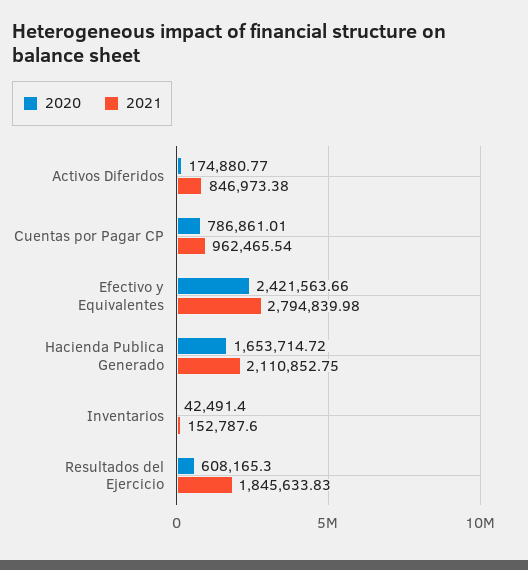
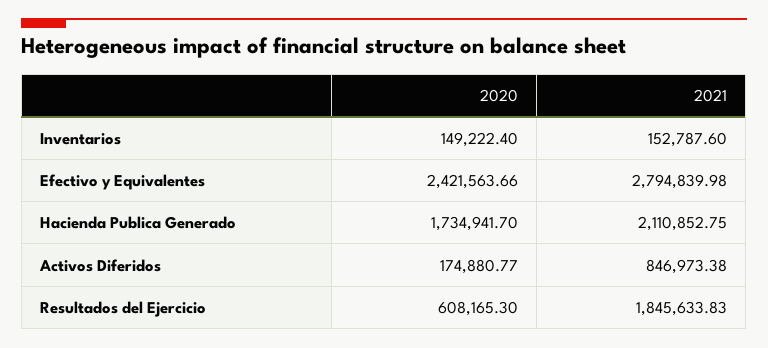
  {
    "2020": {
      "Activos Diferidos": 174880.77,
-     "Cuentas por Pagar CP": 786861.01,
      "Efectivo y Equivalentes": 2421563.66,
-     "Hacienda Publica Generado": 1653714.72,
+     "Hacienda Publica Generado": 1734941.7,
-     "Inventarios": 42491.4,
+     "Inventarios": 149222.4,
      "Resultados del Ejercicio": 608165.3
    },
    "2021": {
      "Activos Diferidos": 846973.38,
-     "Cuentas por Pagar CP": 962465.54,
      "Efectivo y Equivalentes": 2794839.98,
      "Hacienda Publica Generado": 2110852.75,
      "Inventarios": 152787.6,
      "Resultados del Ejercicio": 1845633.83
    }
  }

